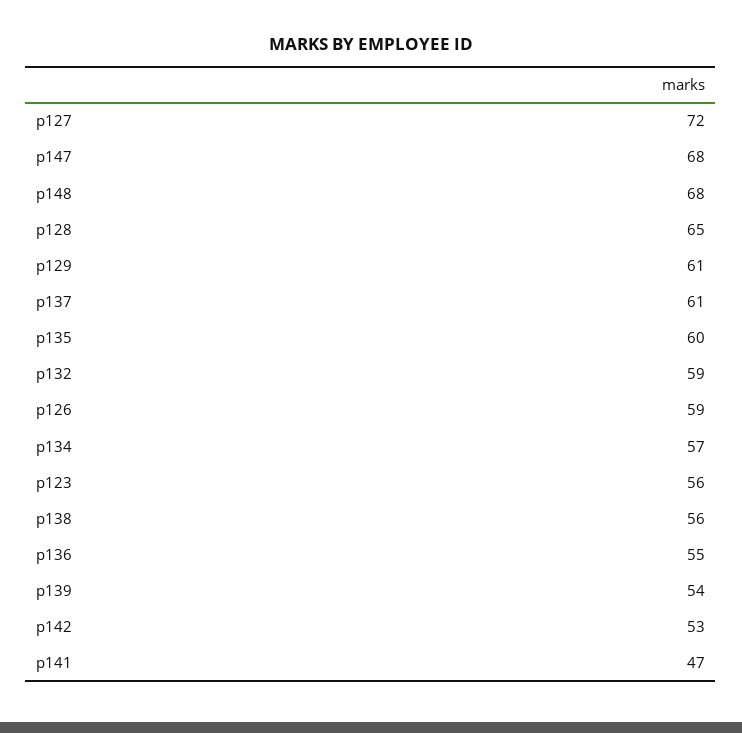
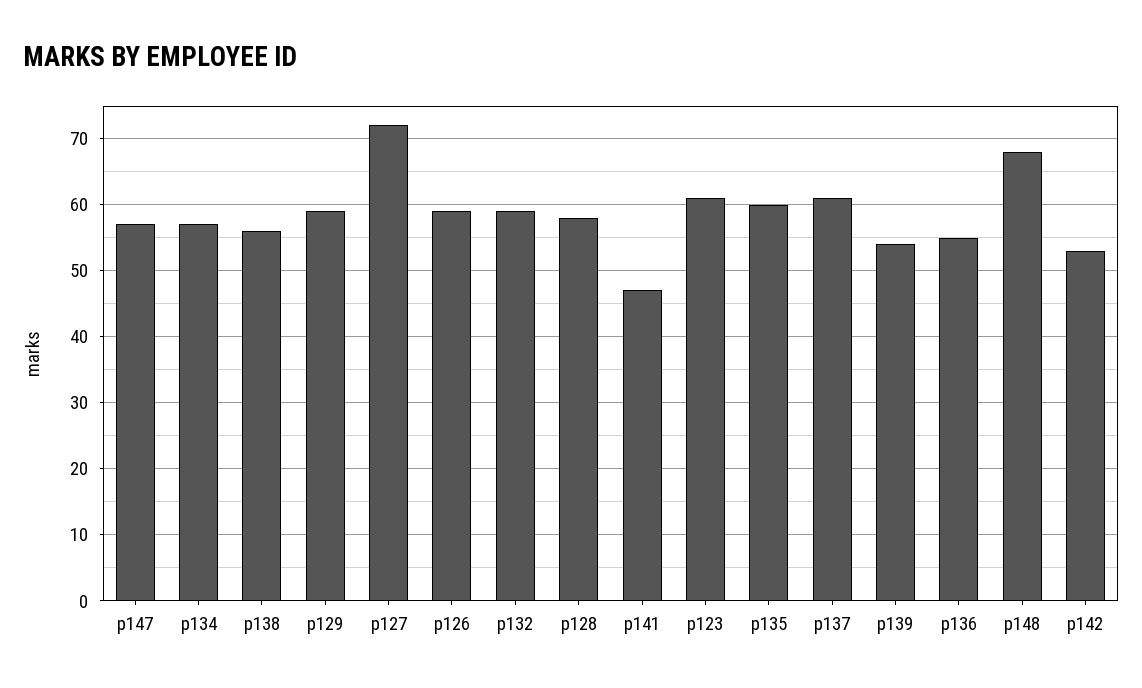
  {
    "p127": 72,
-   "p147": 68,
+   "p147": 57,
    "p148": 68,
-   "p128": 65,
+   "p128": 58,
-   "p129": 61,
+   "p129": 59,
    "p137": 61,
    "p135": 60,
    "p132": 59,
    "p126": 59,
    "p134": 57,
-   "p123": 56,
+   "p123": 61,
    "p138": 56,
    "p136": 55,
    "p139": 54,
    "p142": 53,
    "p141": 47
  }

